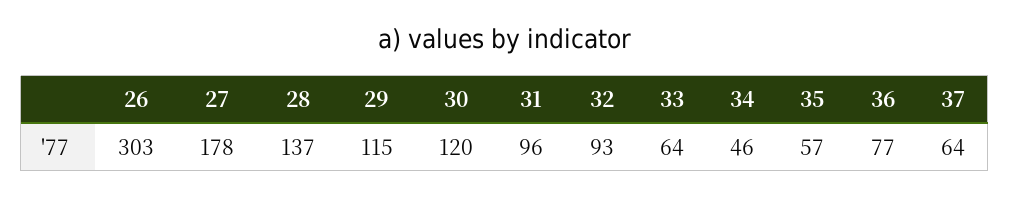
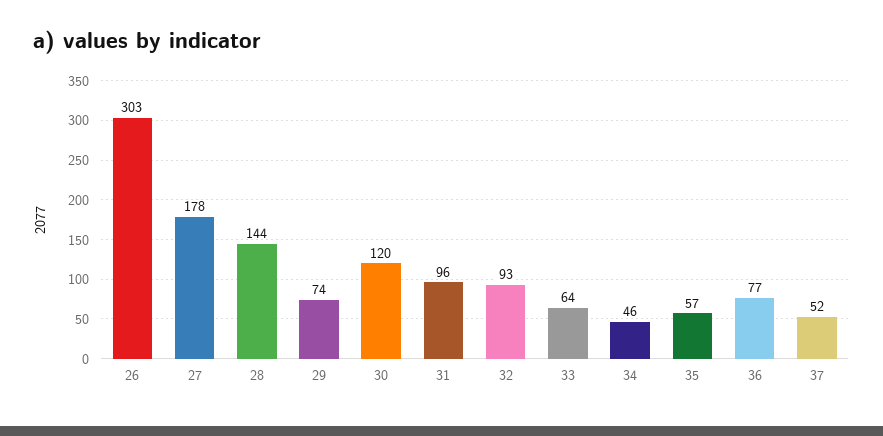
  {
    "26": 303,
    "27": 178,
-   "28": 137,
+   "28": 144,
-   "29": 115,
+   "29": 74,
    "30": 120,
    "31": 96,
    "32": 93,
    "33": 64,
    "34": 46,
    "35": 57,
    "36": 77,
-   "37": 64
+   "37": 52
  }

